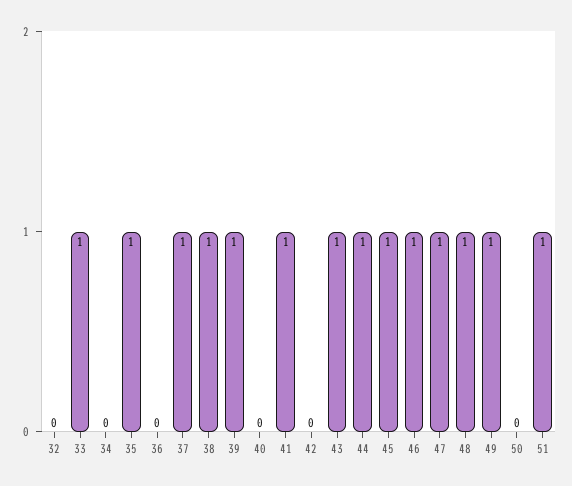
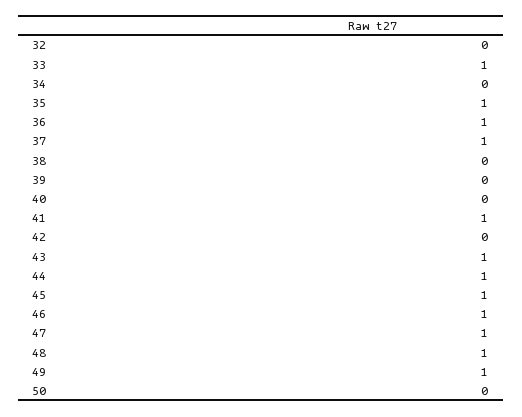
  {
    "32": 0,
    "33": 1,
    "34": 0,
    "35": 1,
-   "36": 0,
+   "36": 1,
    "37": 1,
-   "38": 1,
+   "38": 0,
-   "39": 1,
+   "39": 0,
    "40": 0,
    "41": 1,
    "42": 0,
    "43": 1,
    "44": 1,
    "45": 1,
    "46": 1,
    "47": 1,
    "48": 1,
    "49": 1,
-   "50": 0,
+   "50": 0
-   "51": 1
  }

